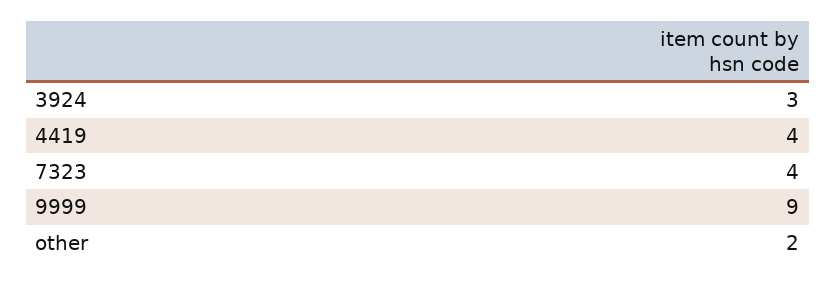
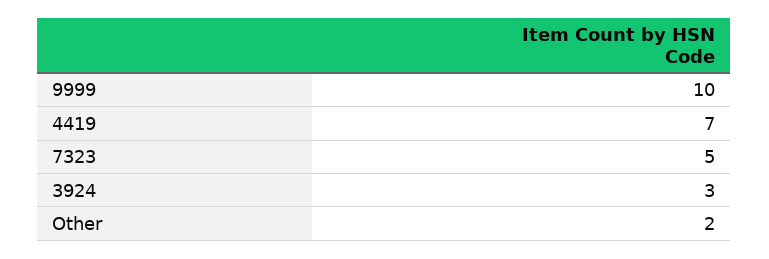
  {
    "3924": 3,
-   "4419": 4,
+   "4419": 7,
-   "7323": 4,
+   "7323": 5,
-   "9999": 9,
+   "9999": 10,
    "other": 2
  }

